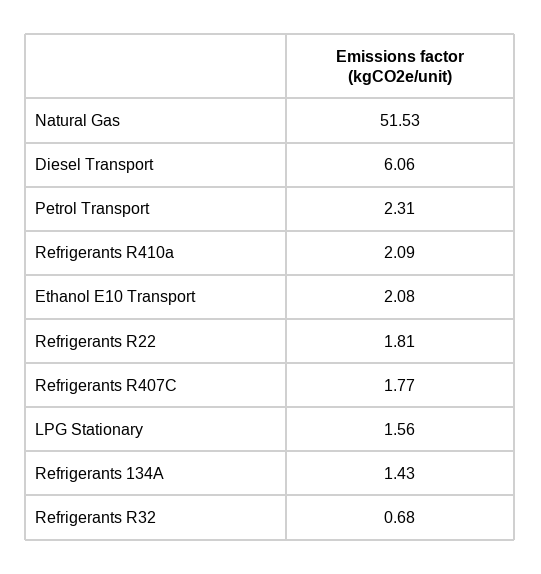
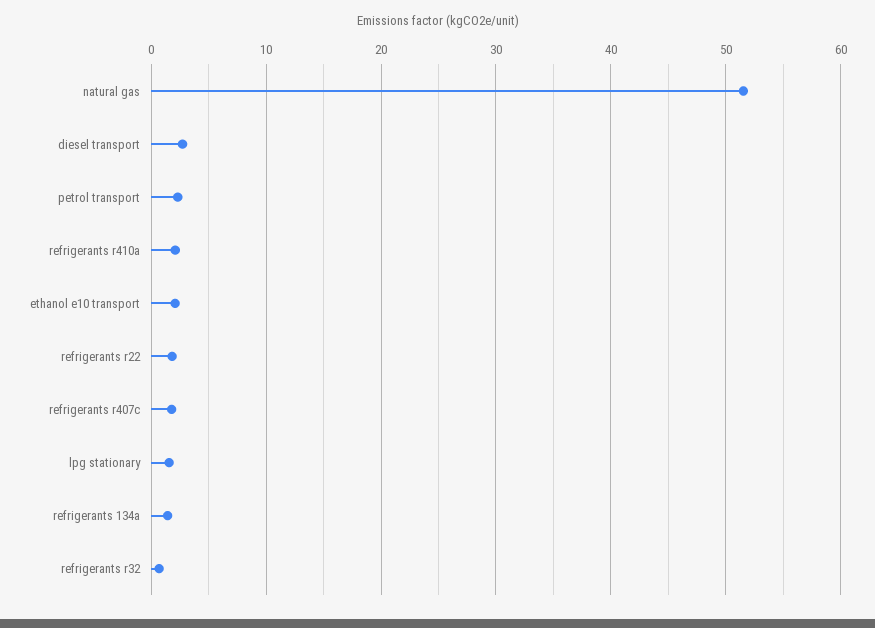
  {
    "Natural Gas": 51.53,
-   "Diesel Transport": 6.06,
+   "Diesel Transport": 3,
    "Petrol Transport": 2.31,
    "Refrigerants R410a": 2.09,
    "Ethanol E10 Transport": 2.08,
    "Refrigerants R22": 1.81,
    "Refrigerants R407C": 1.77,
    "LPG Stationary": 1.56,
    "Refrigerants 134A": 1.43,
    "Refrigerants R32": 0.68
  }

